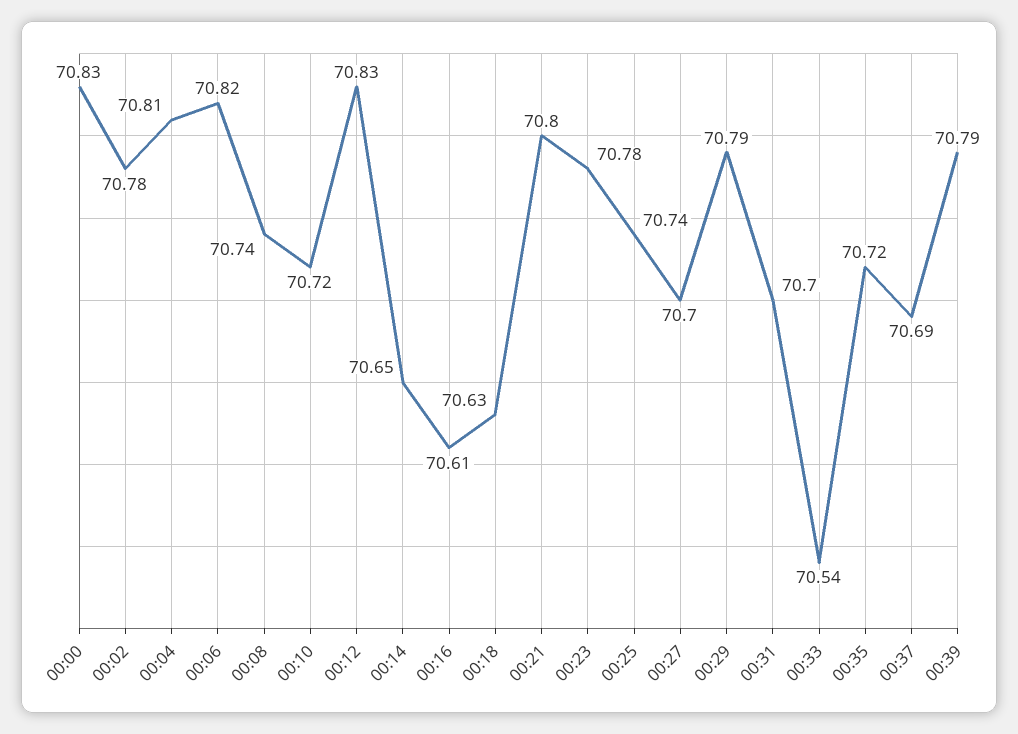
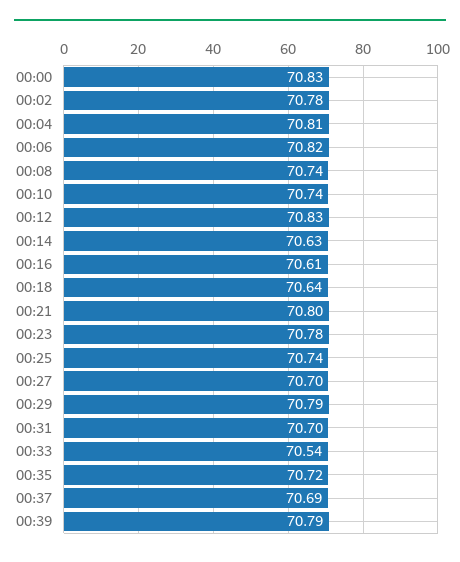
  {
    "00:00": 70.83,
    "00:02": 70.78,
    "00:04": 70.81,
    "00:06": 70.82,
    "00:08": 70.74,
-   "00:10": 70.72,
+   "00:10": 70.74,
    "00:12": 70.83,
-   "00:14": 70.65,
+   "00:14": 70.63,
    "00:16": 70.61,
-   "00:18": 70.63,
+   "00:18": 70.64,
    "00:21": 70.8,
    "00:23": 70.78,
    "00:25": 70.74,
    "00:27": 70.7,
    "00:29": 70.79,
    "00:31": 70.7,
    "00:33": 70.54,
    "00:35": 70.72,
    "00:37": 70.69,
    "00:39": 70.79
  }

